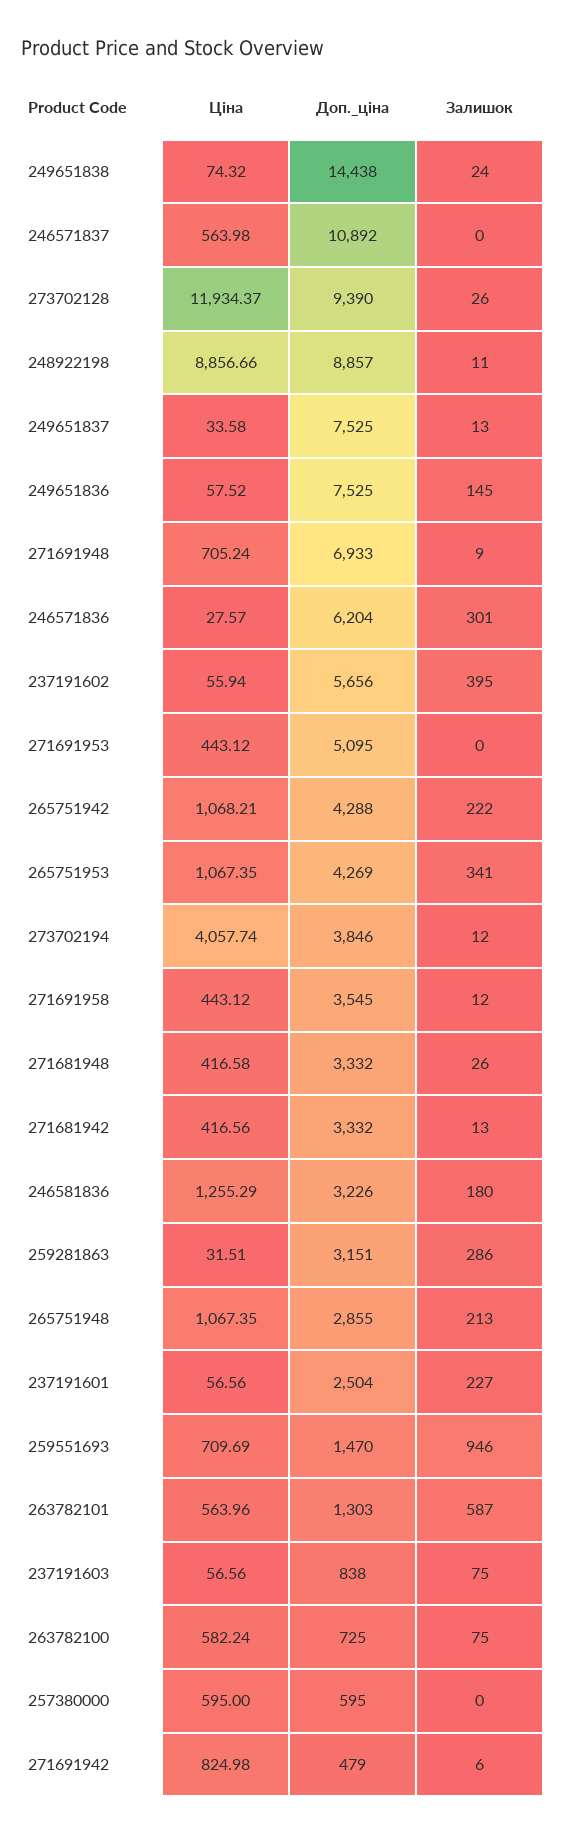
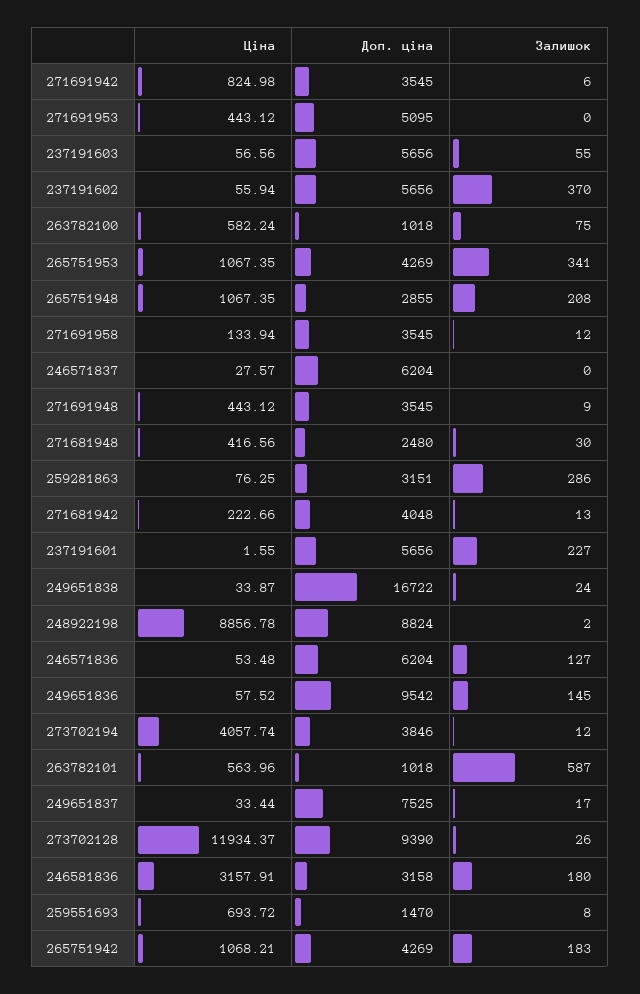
  {
    "Ціна": {
-     "249651838": 74.32,
+     "249651838": 33.87,
-     "246571837": 563.98,
+     "246571837": 27.57,
      "273702128": 11934.37,
-     "248922198": 8856.66,
+     "248922198": 8856.78,
-     "249651837": 33.58,
+     "249651837": 33.44,
      "249651836": 57.52,
-     "271691948": 705.24,
+     "271691948": 443.12,
-     "246571836": 27.57,
+     "246571836": 53.48,
      "237191602": 55.94,
      "271691953": 443.12,
      "265751942": 1068.21,
      "265751953": 1067.35,
      "273702194": 4057.74,
-     "271691958": 443.12,
+     "271691958": 133.94,
-     "271681948": 416.58,
+     "271681948": 416.56,
-     "271681942": 416.56,
+     "271681942": 222.66,
-     "246581836": 1255.29,
+     "246581836": 3157.91,
-     "259281863": 31.51,
+     "259281863": 76.25,
      "265751948": 1067.35,
-     "237191601": 56.56,
+     "237191601": 1.55,
-     "259551693": 709.69,
+     "259551693": 693.72,
      "263782101": 563.96,
      "237191603": 56.56,
      "263782100": 582.24,
-     "257380000": 595,
      "271691942": 824.98
    },
    "Доп._ціна": {
-     "249651838": 14438,
+     "249651838": 16722,
-     "246571837": 10892,
+     "246571837": 6204,
      "273702128": 9390,
-     "248922198": 8857,
+     "248922198": 8824,
      "249651837": 7525,
-     "249651836": 7525,
+     "249651836": 9542,
-     "271691948": 6933,
+     "271691948": 3545,
      "246571836": 6204,
      "237191602": 5656,
      "271691953": 5095,
-     "265751942": 4288,
+     "265751942": 4269,
      "265751953": 4269,
      "273702194": 3846,
      "271691958": 3545,
-     "271681948": 3332,
+     "271681948": 2480,
-     "271681942": 3332,
+     "271681942": 4048,
-     "246581836": 3226,
+     "246581836": 3158,
      "259281863": 3151,
      "265751948": 2855,
-     "237191601": 2504,
+     "237191601": 5656,
      "259551693": 1470,
-     "263782101": 1303,
+     "263782101": 1018,
-     "237191603": 838,
+     "237191603": 5656,
-     "263782100": 725,
+     "263782100": 1018,
-     "257380000": 595,
-     "271691942": 479
+     "271691942": 3545
    },
    "Залишок": {
      "249651838": 24,
      "246571837": 0,
      "273702128": 26,
-     "248922198": 11,
+     "248922198": 2,
-     "249651837": 13,
+     "249651837": 17,
      "249651836": 145,
      "271691948": 9,
-     "246571836": 301,
+     "246571836": 127,
-     "237191602": 395,
+     "237191602": 370,
      "271691953": 0,
-     "265751942": 222,
+     "265751942": 183,
      "265751953": 341,
      "273702194": 12,
      "271691958": 12,
-     "271681948": 26,
+     "271681948": 30,
      "271681942": 13,
      "246581836": 180,
      "259281863": 286,
-     "265751948": 213,
+     "265751948": 208,
      "237191601": 227,
-     "259551693": 946,
+     "259551693": 8,
      "263782101": 587,
-     "237191603": 75,
+     "237191603": 55,
      "263782100": 75,
-     "257380000": 0,
      "271691942": 6
    }
  }

